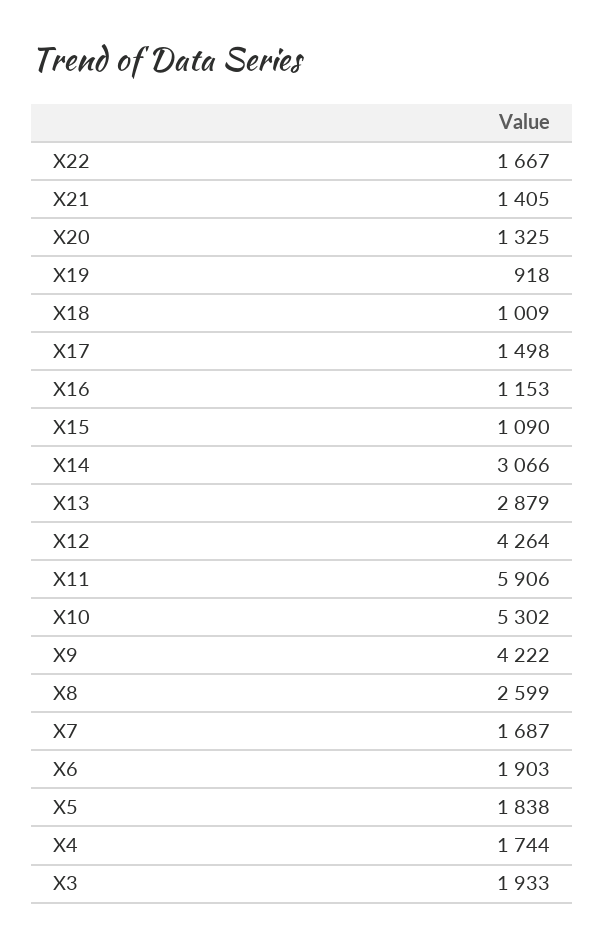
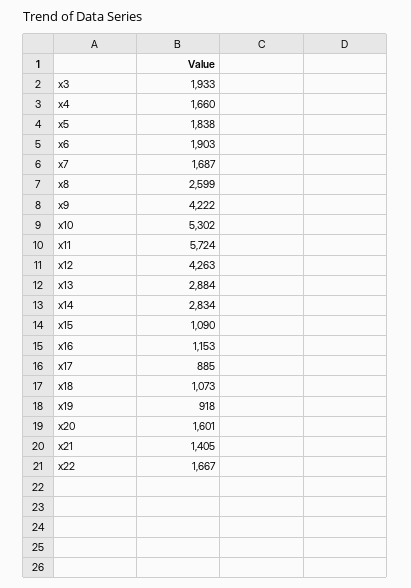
  {
    "X22": 1667,
    "X21": 1405,
-   "X20": 1325,
+   "X20": 1601,
    "X19": 918,
-   "X18": 1009,
+   "X18": 1073,
-   "X17": 1498,
+   "X17": 885,
    "X16": 1153,
    "X15": 1090,
-   "X14": 3066,
+   "X14": 2834,
-   "X13": 2879,
+   "X13": 2884,
-   "X12": 4264,
+   "X12": 4263,
-   "X11": 5906,
+   "X11": 5724,
    "X10": 5302,
    "X9": 4222,
    "X8": 2599,
    "X7": 1687,
    "X6": 1903,
    "X5": 1838,
-   "X4": 1744,
+   "X4": 1660,
    "X3": 1933
  }

